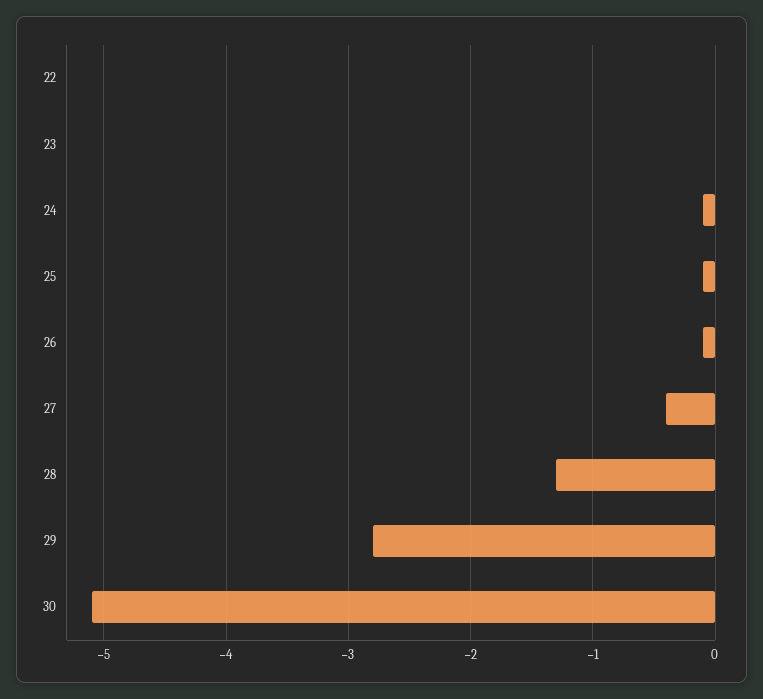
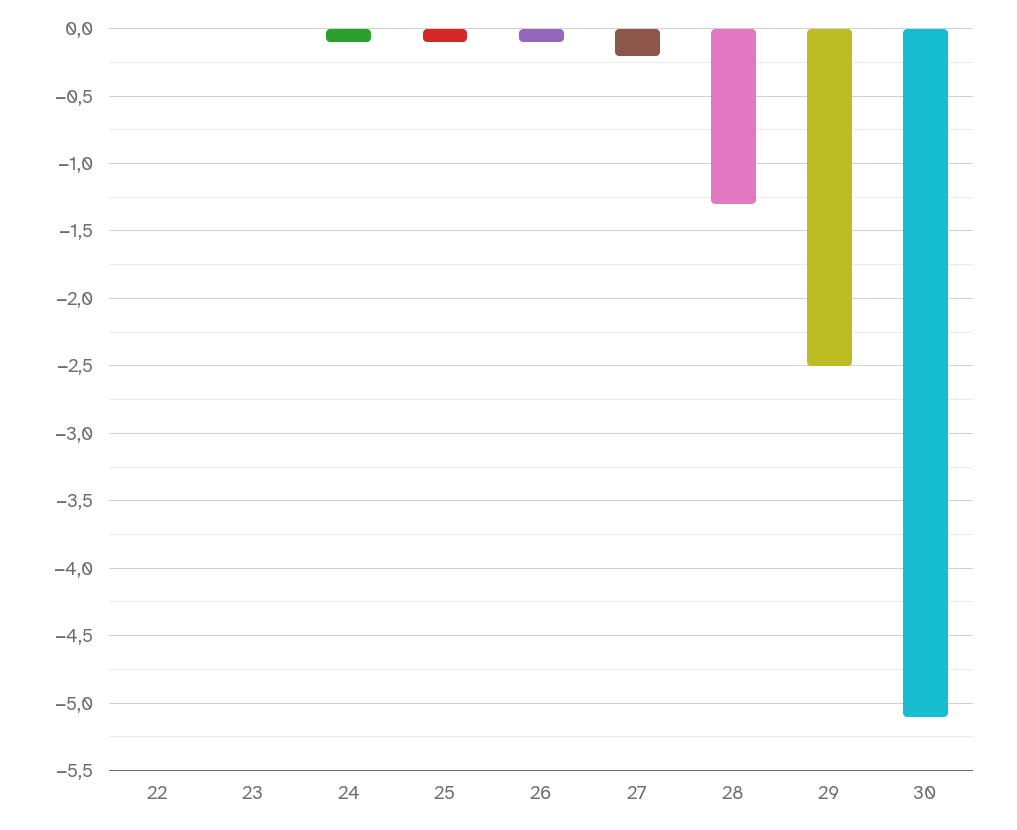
  {
    "22": 0,
    "23": 0,
    "24": -0.1,
    "25": -0.1,
    "26": -0.1,
-   "27": -0.4,
+   "27": -0.2,
    "28": -1.3,
-   "29": -2.8,
+   "29": -2.5,
    "30": -5.1
  }

